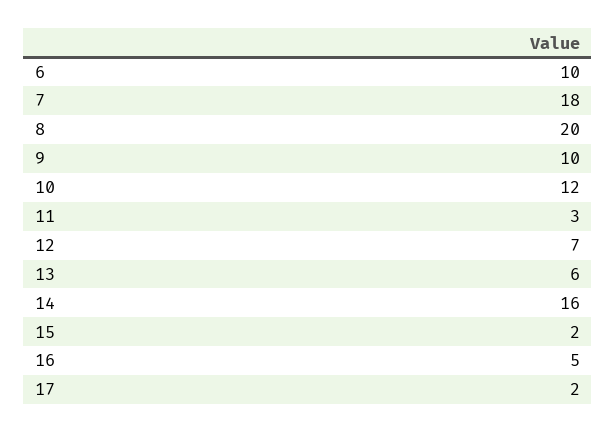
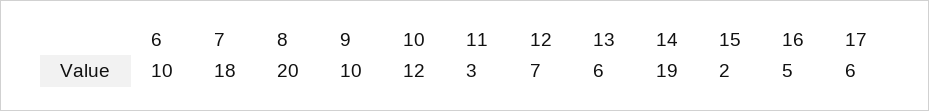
  {
    "6": 10,
    "7": 18,
    "8": 20,
    "9": 10,
    "10": 12,
    "11": 3,
    "12": 7,
    "13": 6,
-   "14": 16,
+   "14": 19,
    "15": 2,
    "16": 5,
-   "17": 2
+   "17": 6
  }

